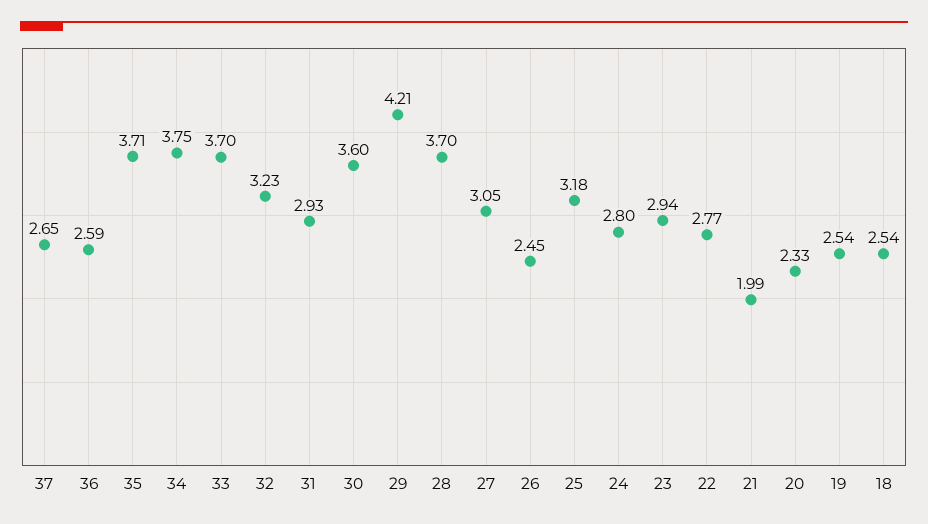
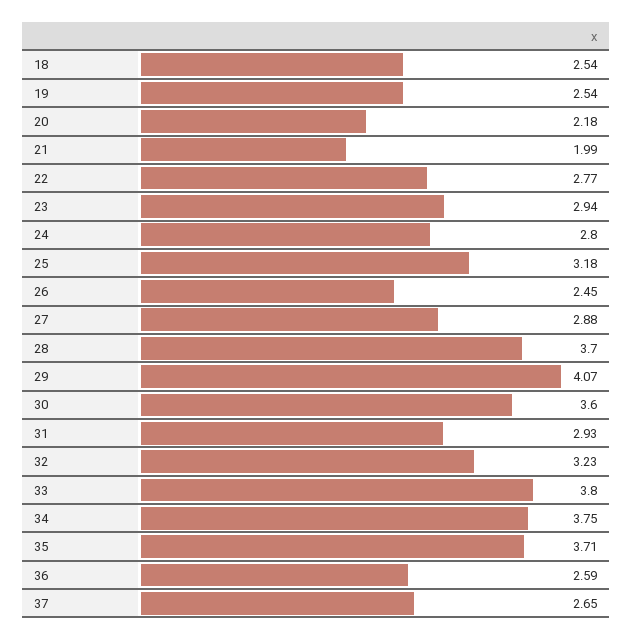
  {
    "37": 2.65,
    "36": 2.59,
    "35": 3.71,
    "34": 3.75,
-   "33": 3.7,
+   "33": 3.8,
    "32": 3.23,
    "31": 2.93,
    "30": 3.6,
-   "29": 4.21,
+   "29": 4.07,
    "28": 3.7,
-   "27": 3.05,
+   "27": 2.88,
    "26": 2.45,
    "25": 3.18,
    "24": 2.8,
    "23": 2.94,
    "22": 2.77,
    "21": 1.99,
-   "20": 2.33,
+   "20": 2.18,
    "19": 2.54,
    "18": 2.54
  }

